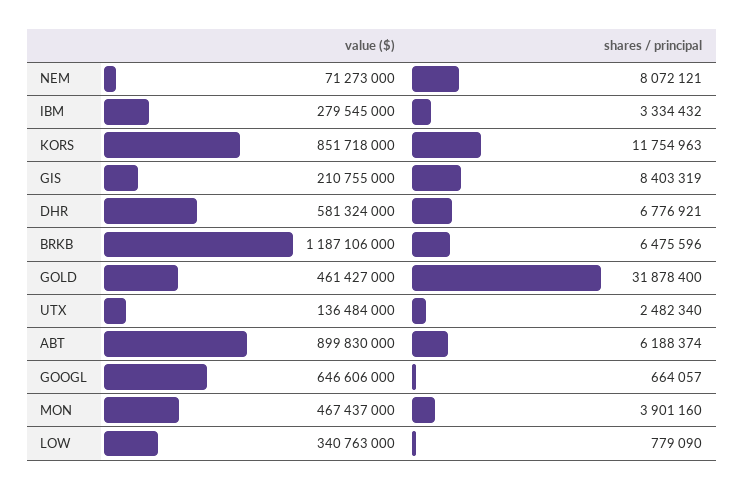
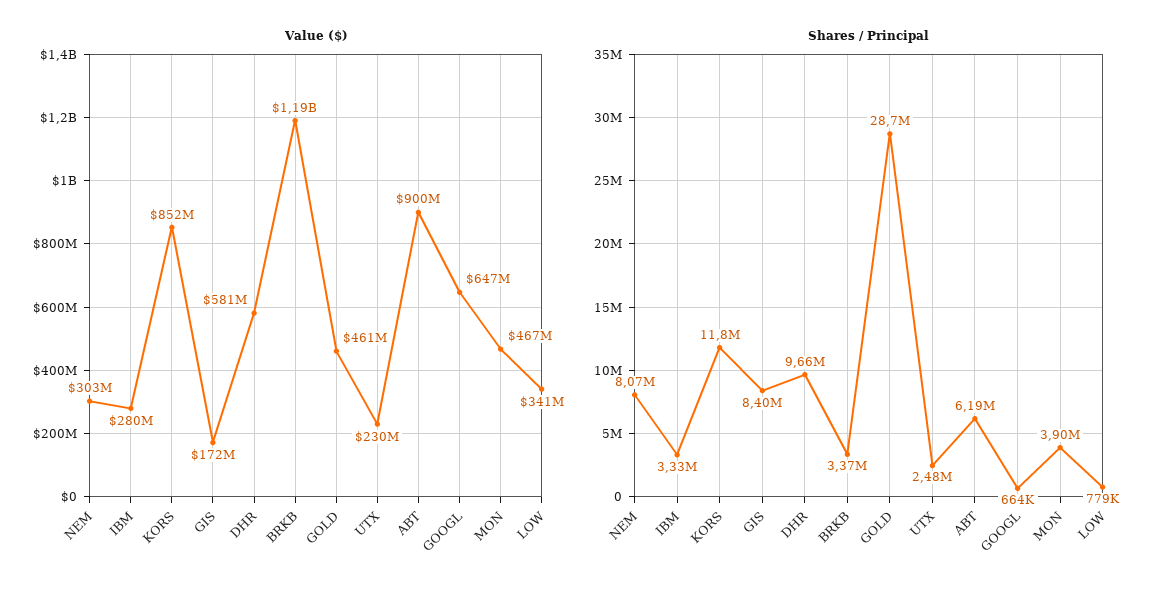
  {
    "value ($)": {
-     "NEM": 71273000,
+     "NEM": 303000000,
      "IBM": 279545000,
      "KORS": 851718000,
-     "GIS": 210755000,
+     "GIS": 172000000,
      "DHR": 581324000,
      "BRKB": 1187106000,
      "GOLD": 461427000,
-     "UTX": 136484000,
+     "UTX": 230000000,
      "ABT": 899830000,
      "GOOGL": 646606000,
      "MON": 467437000,
      "LOW": 340763000
    },
    "shares / principal": {
      "NEM": 8072121,
      "IBM": 3334432,
      "KORS": 11754963,
      "GIS": 8403319,
-     "DHR": 6776921,
+     "DHR": 9660000,
-     "BRKB": 6475596,
+     "BRKB": 3370000,
-     "GOLD": 31878400,
+     "GOLD": 28700000,
      "UTX": 2482340,
      "ABT": 6188374,
      "GOOGL": 664057,
      "MON": 3901160,
      "LOW": 779090
    }
  }

